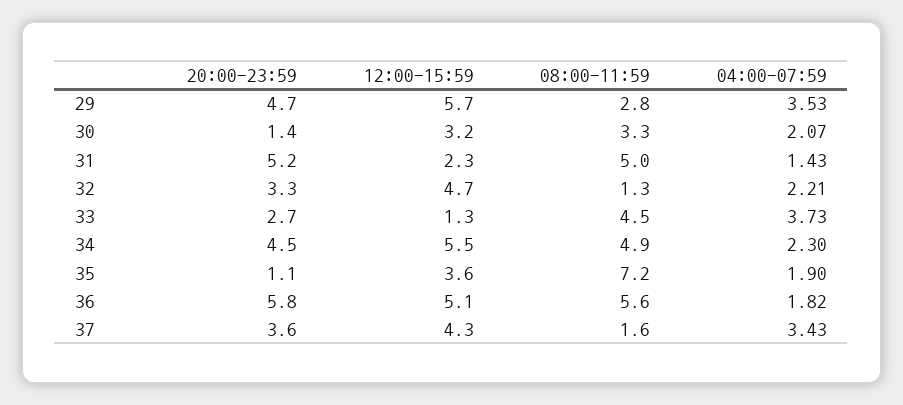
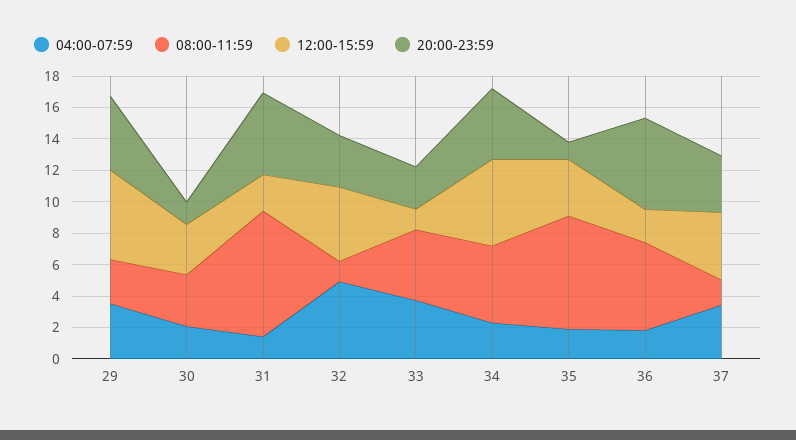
  {
    "20:00-23:59": {
      "29": 4.7,
      "30": 1.4,
      "31": 5.2,
      "32": 3.3,
      "33": 2.7,
      "34": 4.5,
      "35": 1.1,
      "36": 5.8,
      "37": 3.6
    },
    "12:00-15:59": {
      "29": 5.7,
      "30": 3.2,
      "31": 2.3,
      "32": 4.7,
      "33": 1.3,
      "34": 5.5,
      "35": 3.6,
-     "36": 5.1,
+     "36": 2,
      "37": 4.3
    },
    "08:00-11:59": {
      "29": 2.8,
      "30": 3.3,
-     "31": 5,
+     "31": 8,
      "32": 1.3,
      "33": 4.5,
      "34": 4.9,
      "35": 7.2,
      "36": 5.6,
      "37": 1.6
    },
    "04:00-07:59": {
      "29": 3.53,
      "30": 2.07,
      "31": 1.43,
-     "32": 2.21,
+     "32": 5,
      "33": 3.73,
      "34": 2.3,
      "35": 1.9,
      "36": 1.82,
      "37": 3.43
    }
  }

